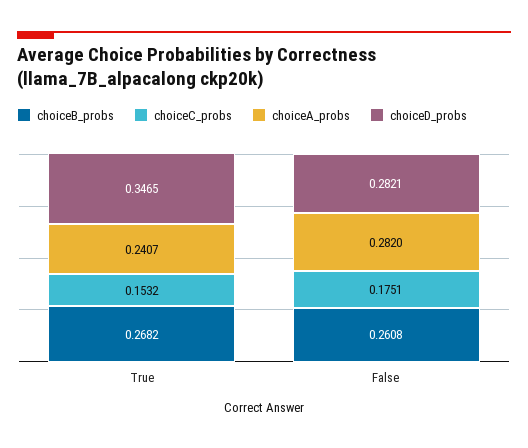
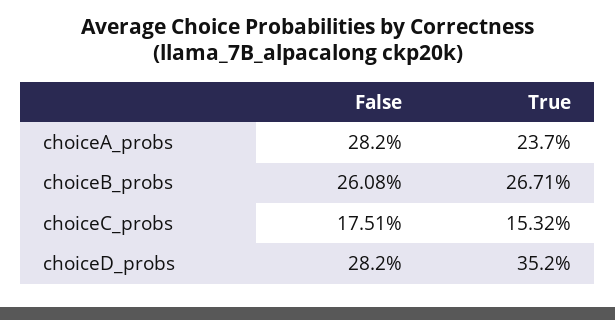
  {
    "choiceB_probs": {
-     "True": 0.2682,
+     "True": 0.2671,
      "False": 0.2608
    },
    "choiceC_probs": {
      "True": 0.1532,
      "False": 0.1751
    },
    "choiceA_probs": {
-     "True": 0.2407,
+     "True": 0.237,
      "False": 0.282
    },
    "choiceD_probs": {
-     "True": 0.3465,
+     "True": 0.352,
      "False": 0.2821
    }
  }

